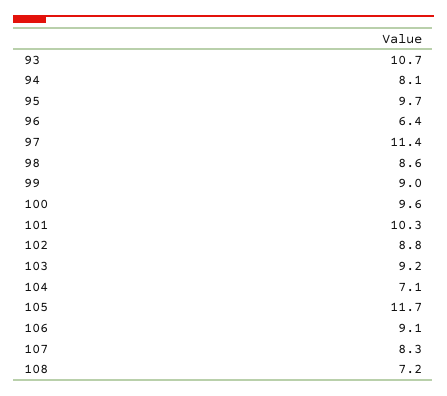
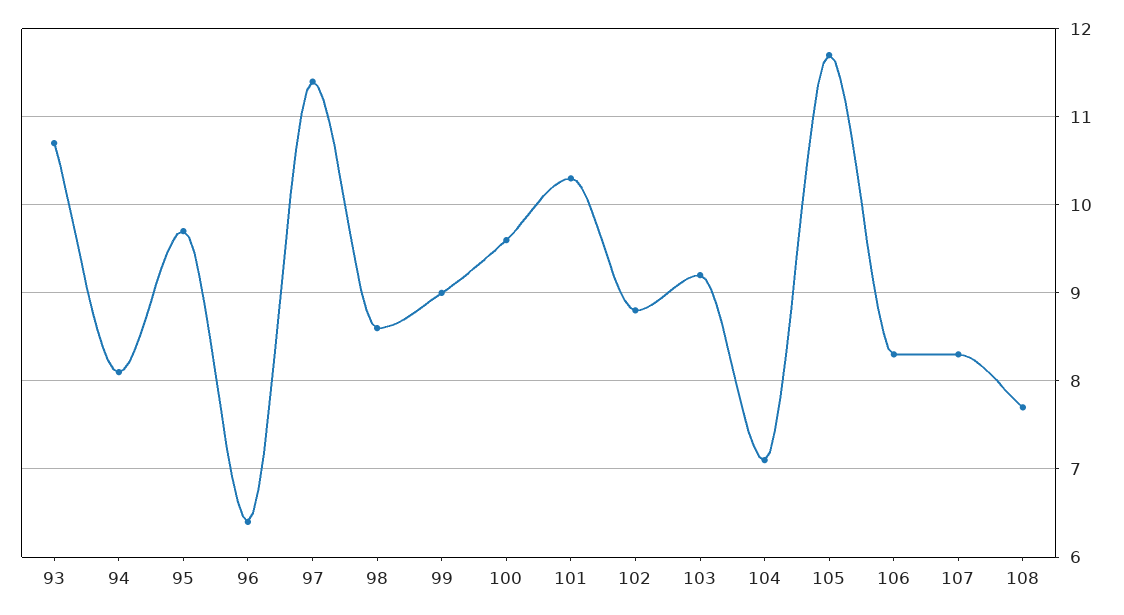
  {
    "93": 10.7,
    "94": 8.1,
    "95": 9.7,
    "96": 6.4,
    "97": 11.4,
    "98": 8.6,
    "99": 9,
    "100": 9.6,
    "101": 10.3,
    "102": 8.8,
    "103": 9.2,
    "104": 7.1,
    "105": 11.7,
-   "106": 9.1,
+   "106": 8.3,
    "107": 8.3,
-   "108": 7.2
+   "108": 7.7
  }

